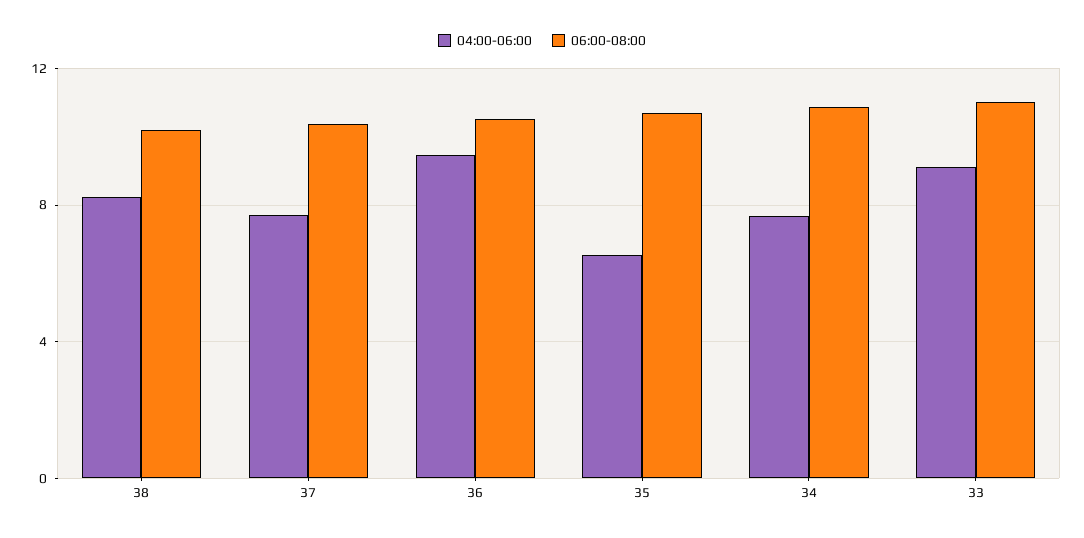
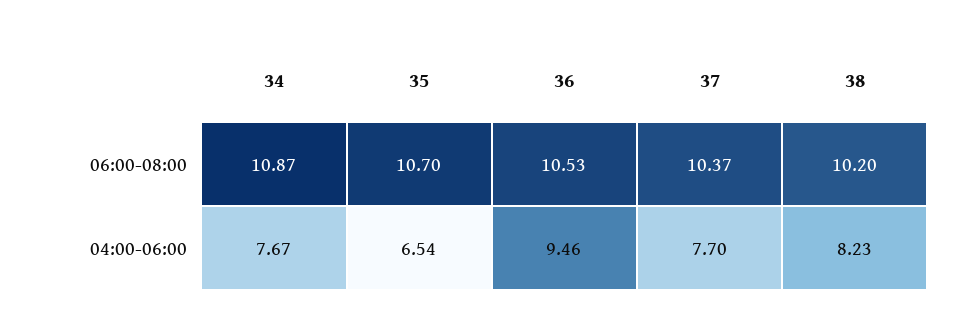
  {
    "04:00-06:00": {
      "38": 8.23,
      "37": 7.7,
      "36": 9.46,
      "35": 6.54,
-     "34": 7.67,
+     "34": 7.67
-     "33": 9
    },
    "06:00-08:00": {
      "38": 10.2,
      "37": 10.37,
      "36": 10.53,
      "35": 10.7,
-     "34": 10.87,
+     "34": 10.87
-     "33": 11
    }
  }

